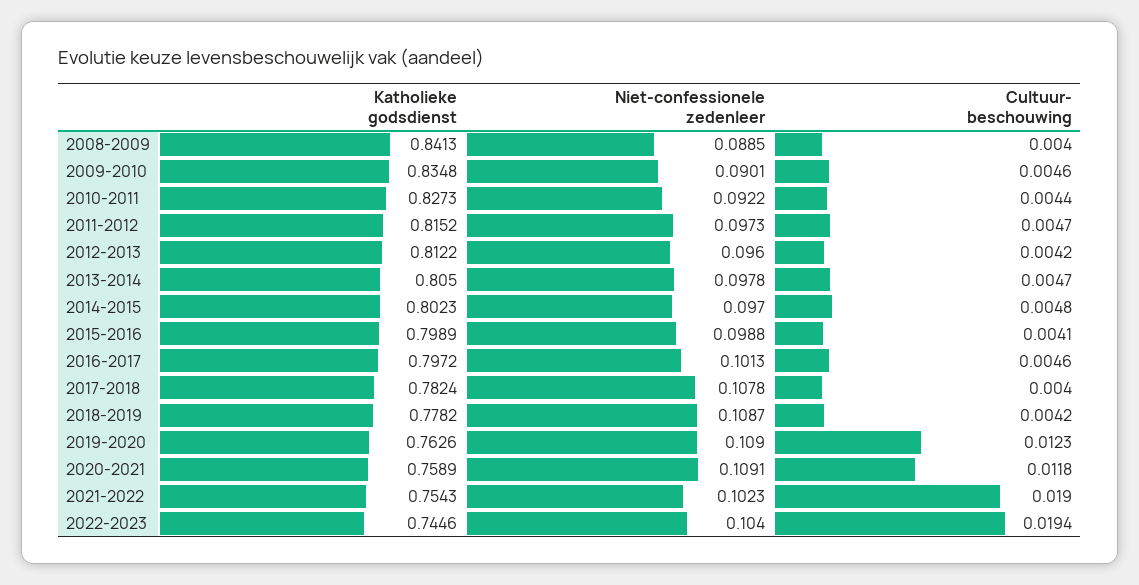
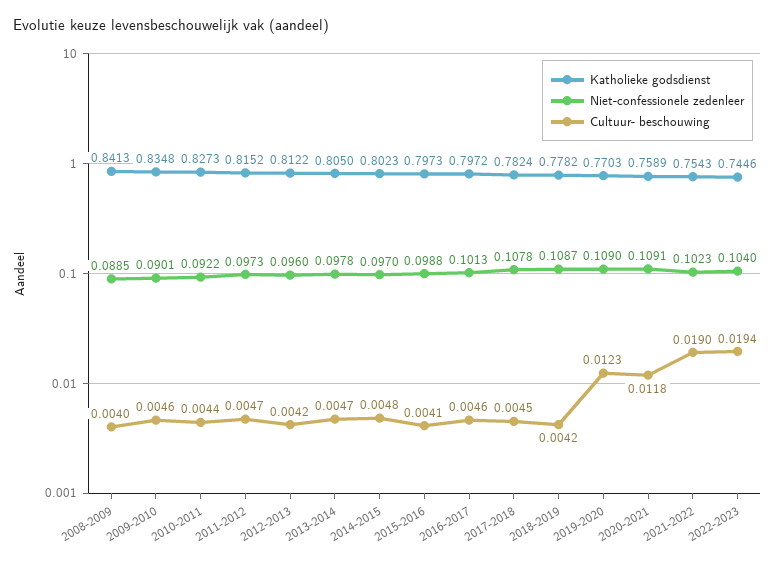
  {
    "Katholieke godsdienst": {
      "2008-2009": 0.8413,
      "2009-2010": 0.8348,
      "2010-2011": 0.8273,
      "2011-2012": 0.8152,
      "2012-2013": 0.8122,
      "2013-2014": 0.805,
      "2014-2015": 0.8023,
-     "2015-2016": 0.7989,
+     "2015-2016": 0.7973,
      "2016-2017": 0.7972,
      "2017-2018": 0.7824,
      "2018-2019": 0.7782,
-     "2019-2020": 0.7626,
+     "2019-2020": 0.7703,
      "2020-2021": 0.7589,
      "2021-2022": 0.7543,
      "2022-2023": 0.7446
    },
    "Niet-confessionele zedenleer": {
      "2008-2009": 0.0885,
      "2009-2010": 0.0901,
      "2010-2011": 0.0922,
      "2011-2012": 0.0973,
      "2012-2013": 0.096,
      "2013-2014": 0.0978,
      "2014-2015": 0.097,
      "2015-2016": 0.0988,
      "2016-2017": 0.1013,
      "2017-2018": 0.1078,
      "2018-2019": 0.1087,
      "2019-2020": 0.109,
      "2020-2021": 0.1091,
      "2021-2022": 0.1023,
      "2022-2023": 0.104
    },
    "Cultuur- beschouwing": {
      "2008-2009": 0.004,
      "2009-2010": 0.0046,
      "2010-2011": 0.0044,
      "2011-2012": 0.0047,
      "2012-2013": 0.0042,
      "2013-2014": 0.0047,
      "2014-2015": 0.0048,
      "2015-2016": 0.0041,
      "2016-2017": 0.0046,
-     "2017-2018": 0.004,
+     "2017-2018": 0.0045,
      "2018-2019": 0.0042,
      "2019-2020": 0.0123,
      "2020-2021": 0.0118,
      "2021-2022": 0.019,
      "2022-2023": 0.0194
    }
  }

